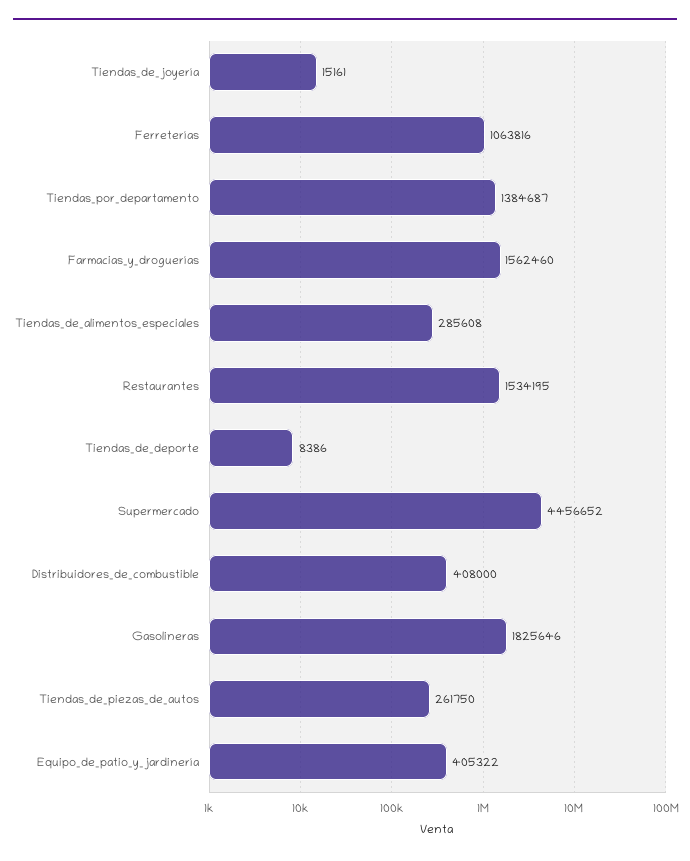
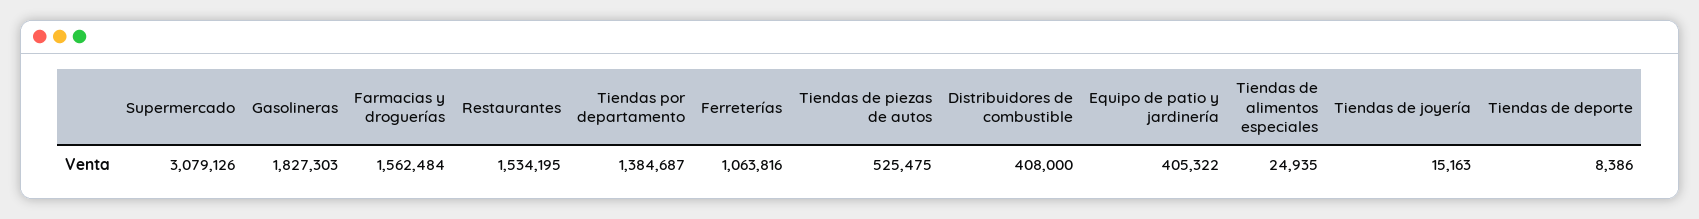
  {
-   "Tiendas_de_joyería": 15161,
+   "Tiendas_de_joyería": 15163,
    "Ferreterías": 1063816,
    "Tiendas_por_departamento": 1384687,
-   "Farmacias_y_droguerías": 1562460,
+   "Farmacias_y_droguerías": 1562484,
-   "Tiendas_de_alimentos_especiales": 285608,
+   "Tiendas_de_alimentos_especiales": 24935,
    "Restaurantes": 1534195,
    "Tiendas_de_deporte": 8386,
-   "Supermercado": 4456652,
+   "Supermercado": 3079126,
    "Distribuidores_de_combustible": 408000,
-   "Gasolineras": 1825646,
+   "Gasolineras": 1827303,
-   "Tiendas_de_piezas_de_autos": 261750,
+   "Tiendas_de_piezas_de_autos": 525475,
    "Equipo_de_patio_y_jardinería": 405322
  }

